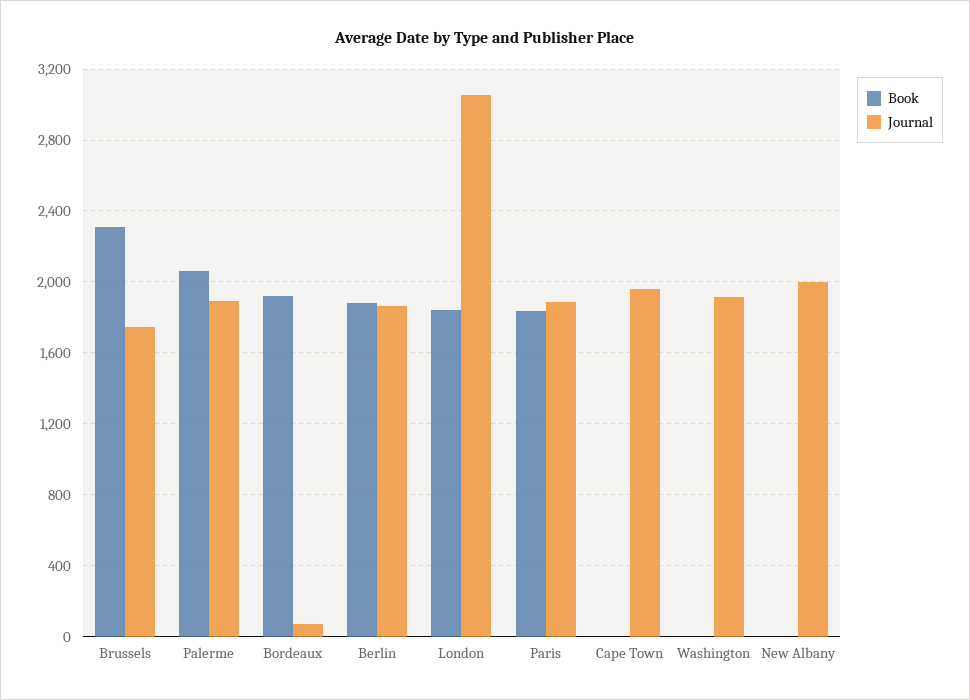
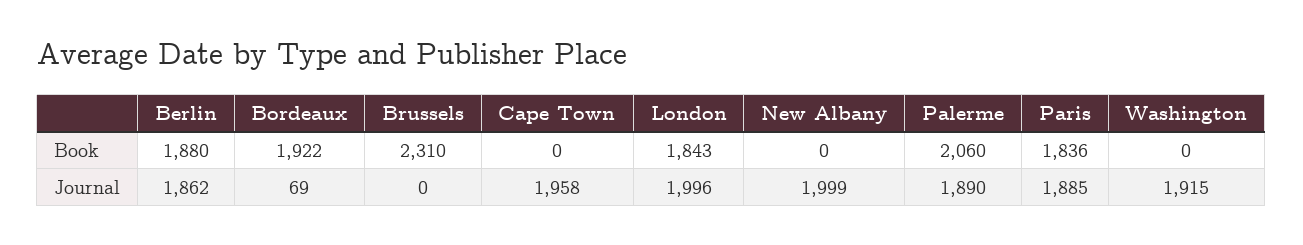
  {
    "Book": {
      "Brussels": 2310,
      "Palerme": 2060,
      "Bordeaux": 1922,
      "Berlin": 1880,
      "London": 1843,
      "Paris": 1836,
      "Cape Town": 0,
      "Washington": 0,
      "New Albany": 0
    },
    "Journal": {
-     "Brussels": 1750,
+     "Brussels": 0,
      "Palerme": 1890,
      "Bordeaux": 69,
      "Berlin": 1862,
-     "London": 3050,
+     "London": 1996,
      "Paris": 1885,
      "Cape Town": 1958,
      "Washington": 1915,
      "New Albany": 1999
    }
  }

